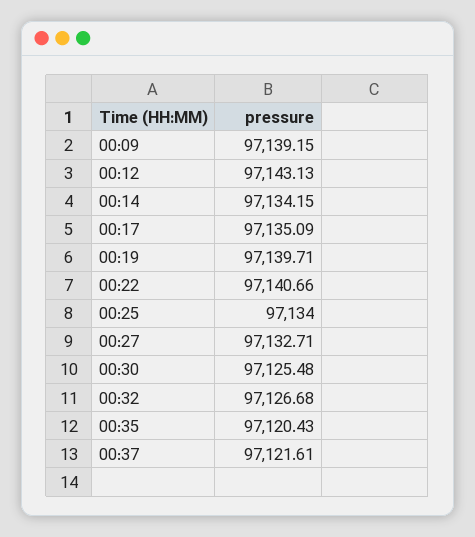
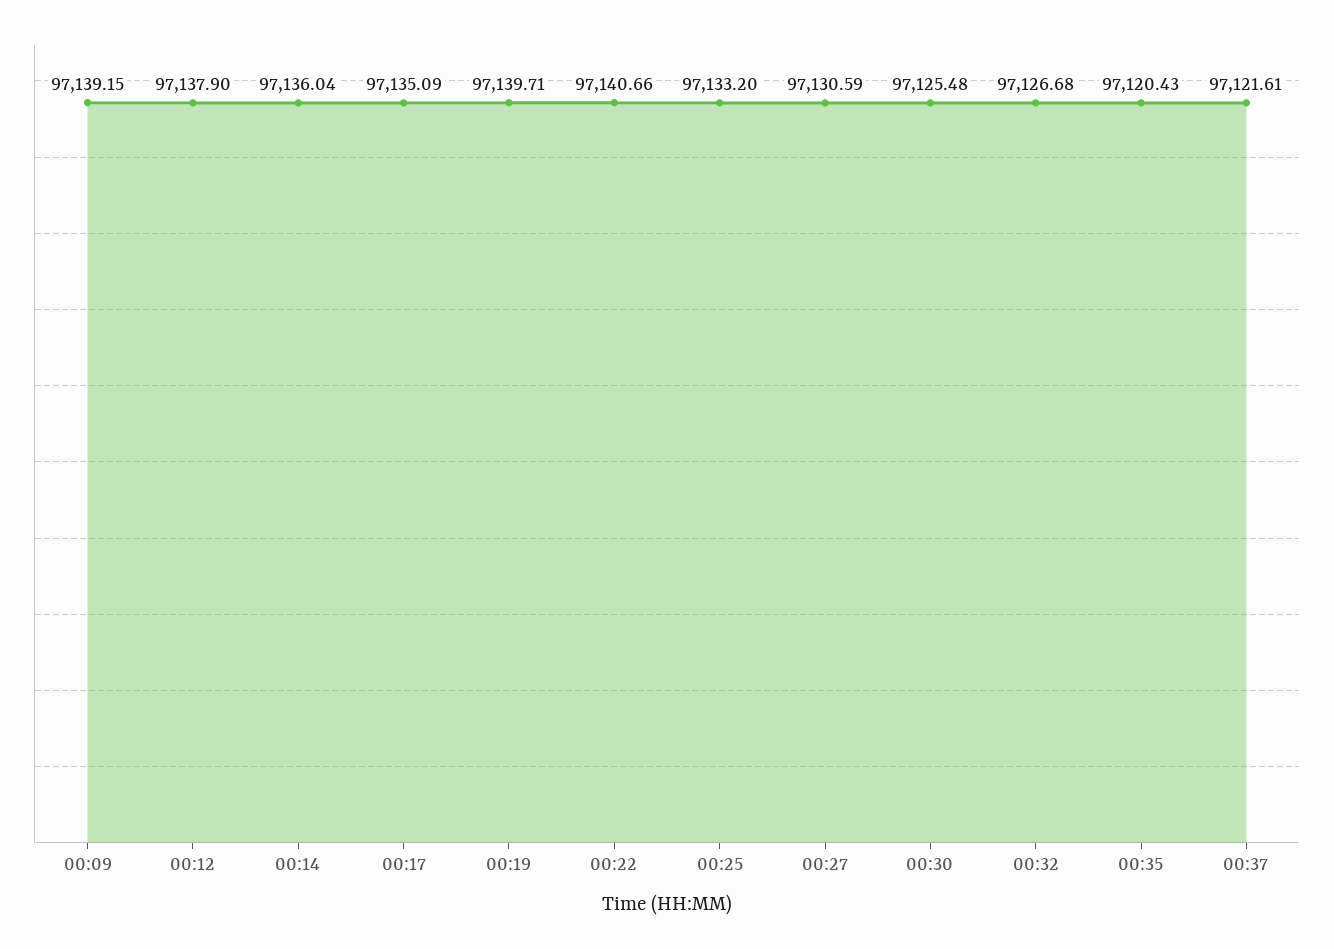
  {
    "00:09": 97139.15,
-   "00:12": 97143.13,
+   "00:12": 97137.9,
-   "00:14": 97134.15,
+   "00:14": 97136.04,
    "00:17": 97135.09,
    "00:19": 97139.71,
    "00:22": 97140.66,
-   "00:25": 97134,
+   "00:25": 97133.2,
-   "00:27": 97132.71,
+   "00:27": 97130.59,
    "00:30": 97125.48,
    "00:32": 97126.68,
    "00:35": 97120.43,
    "00:37": 97121.61
  }

